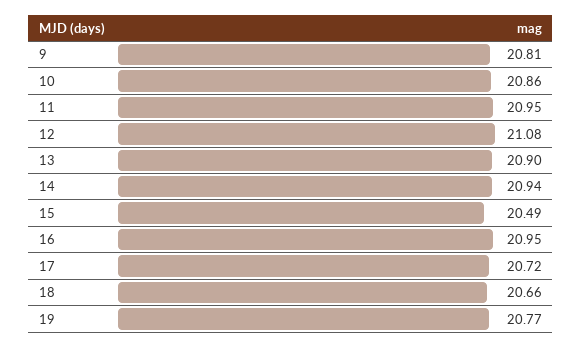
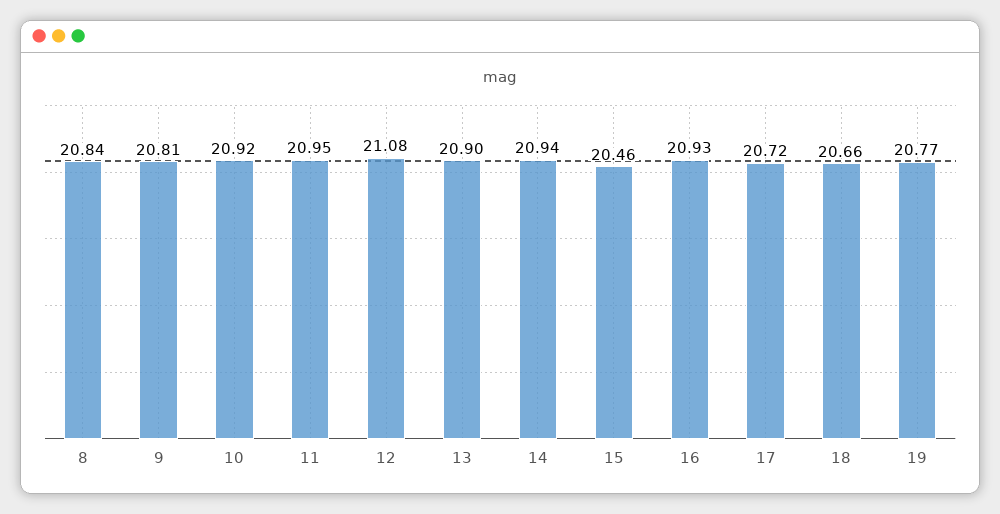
  {
    "9": 20.81,
-   "10": 20.86,
+   "10": 20.92,
    "11": 20.95,
    "12": 21.08,
    "13": 20.9,
    "14": 20.94,
-   "15": 20.49,
+   "15": 20.46,
-   "16": 20.95,
+   "16": 20.93,
    "17": 20.72,
    "18": 20.66,
-   "19": 20.77
+   "19": 20.77,
+   "8": 20.84
  }

